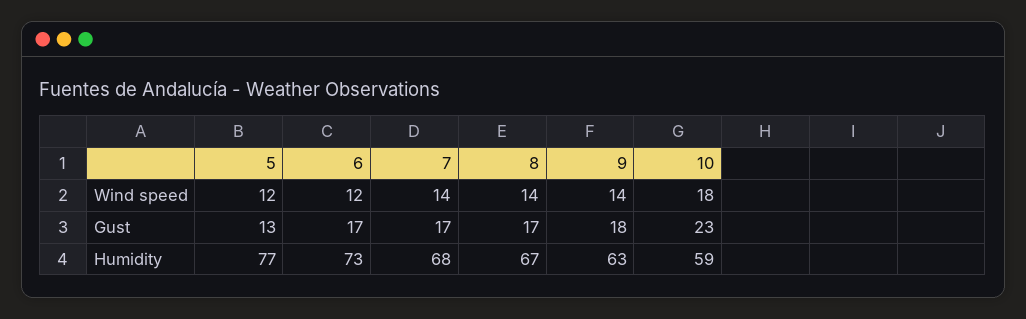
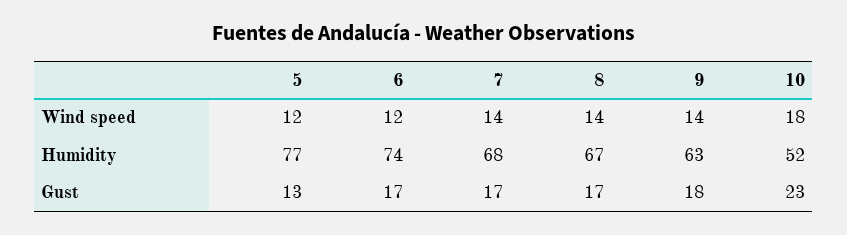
  {
    "5": {
      "Wind speed": 12,
      "Gust": 13,
      "Humidity": 77
    },
    "6": {
      "Wind speed": 12,
      "Gust": 17,
-     "Humidity": 73
+     "Humidity": 74
    },
    "7": {
      "Wind speed": 14,
      "Gust": 17,
      "Humidity": 68
    },
    "8": {
      "Wind speed": 14,
      "Gust": 17,
      "Humidity": 67
    },
    "9": {
      "Wind speed": 14,
      "Gust": 18,
      "Humidity": 63
    },
    "10": {
      "Wind speed": 18,
      "Gust": 23,
-     "Humidity": 59
+     "Humidity": 52
    }
  }

